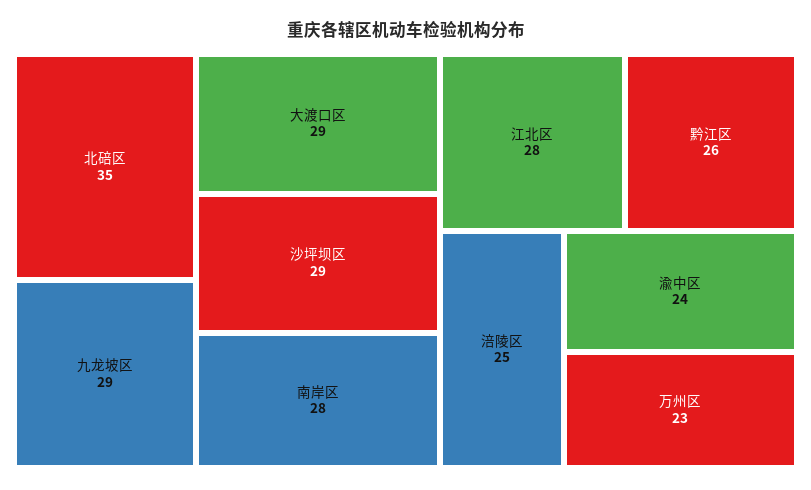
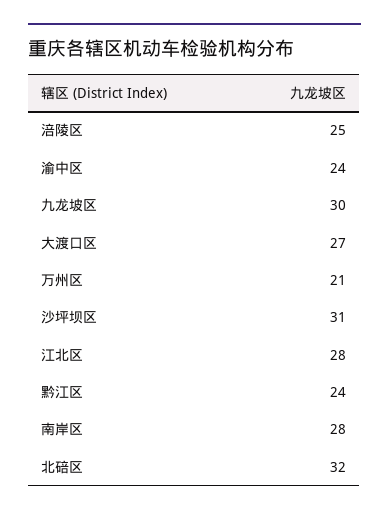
  {
-   "北碚区": 35,
+   "北碚区": 32,
-   "九龙坡区": 29,
+   "九龙坡区": 30,
-   "大渡口区": 29,
+   "大渡口区": 27,
-   "沙坪坝区": 29,
+   "沙坪坝区": 31,
    "南岸区": 28,
    "江北区": 28,
-   "黔江区": 26,
+   "黔江区": 24,
    "涪陵区": 25,
    "渝中区": 24,
-   "万州区": 23
+   "万州区": 21
  }

